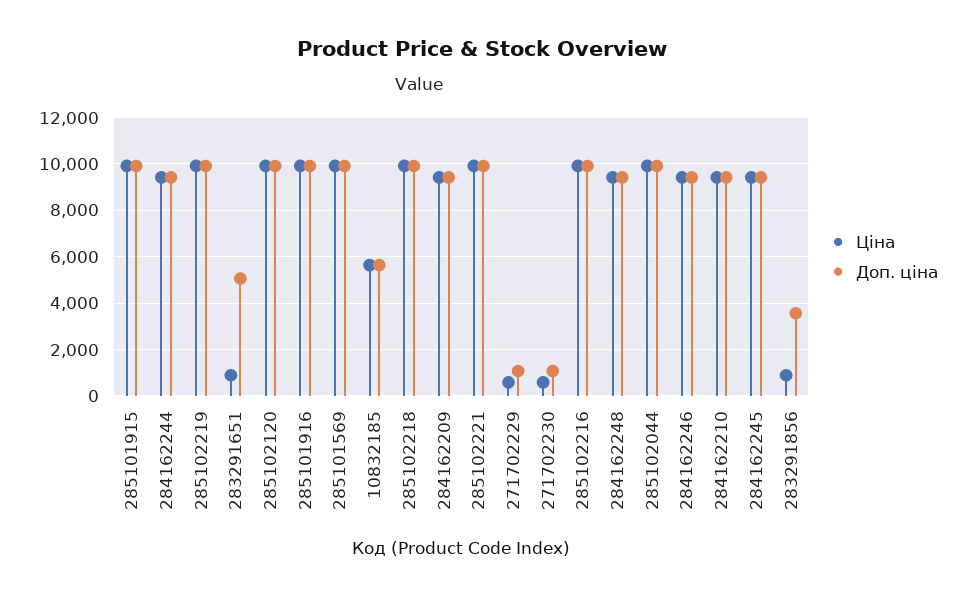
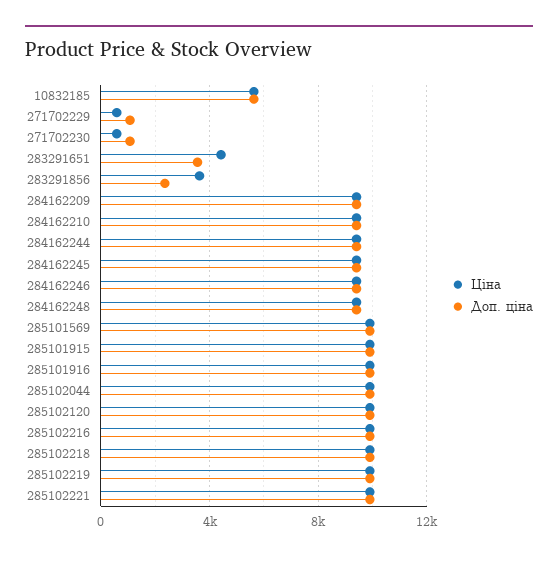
  {
    "Ціна": {
      "285101915": 10000,
      "284162244": 9500,
      "285102219": 10000,
-     "283291651": 1000,
+     "283291651": 4500,
      "285102120": 10000,
      "285101916": 10000,
      "285101569": 10000,
      "10832185": 5500,
      "285102218": 10000,
      "284162209": 9500,
      "285102221": 10000,
      "271702229": 500,
      "271702230": 500,
      "285102216": 10000,
      "284162248": 9500,
      "285102044": 10000,
      "284162246": 9500,
      "284162210": 9500,
      "284162245": 9500,
-     "283291856": 1000
+     "283291856": 3500
    },
    "Доп. ціна": {
      "285101915": 10000,
      "284162244": 9500,
      "285102219": 10000,
-     "283291651": 5000,
+     "283291651": 3500,
      "285102120": 10000,
      "285101916": 10000,
      "285101569": 10000,
      "10832185": 5500,
      "285102218": 10000,
      "284162209": 9500,
      "285102221": 10000,
      "271702229": 1000,
      "271702230": 1000,
      "285102216": 10000,
      "284162248": 9500,
      "285102044": 10000,
      "284162246": 9500,
      "284162210": 9500,
      "284162245": 9500,
-     "283291856": 3500
+     "283291856": 2500
    }
  }

